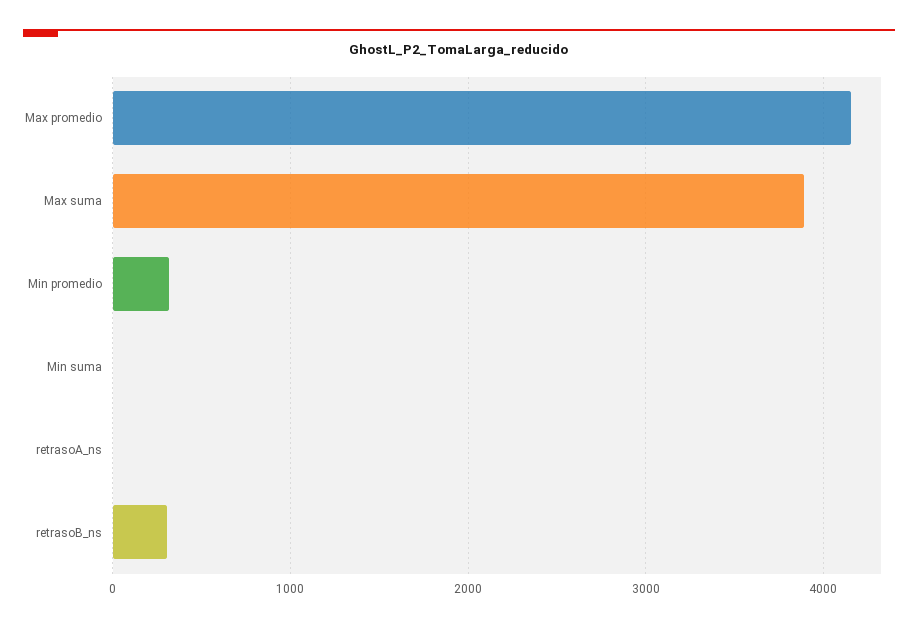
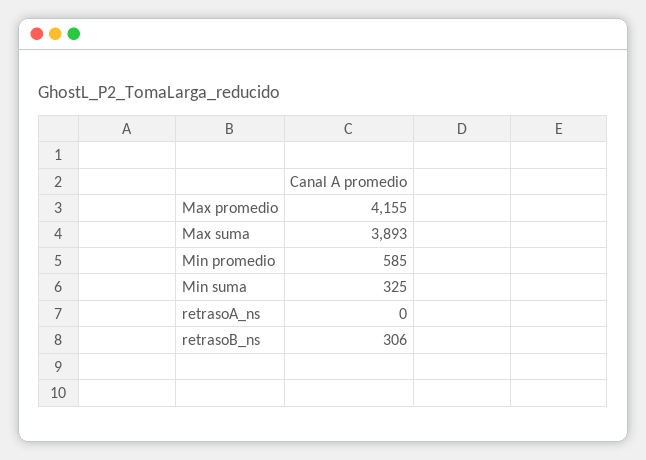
  {
    "Max promedio": 4155,
    "Max suma": 3893,
-   "Min promedio": 300,
+   "Min promedio": 585,
-   "Min suma": 0,
+   "Min suma": 325,
    "retrasoA_ns": 0,
    "retrasoB_ns": 306
  }

